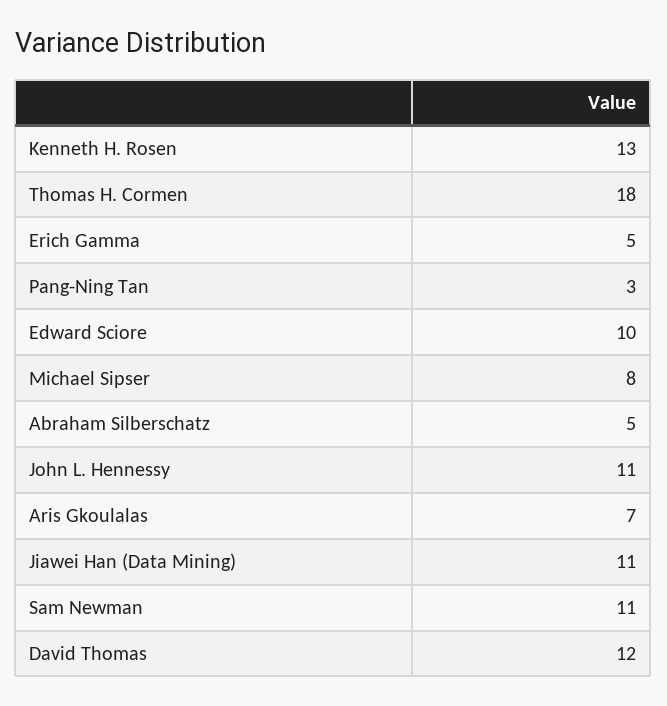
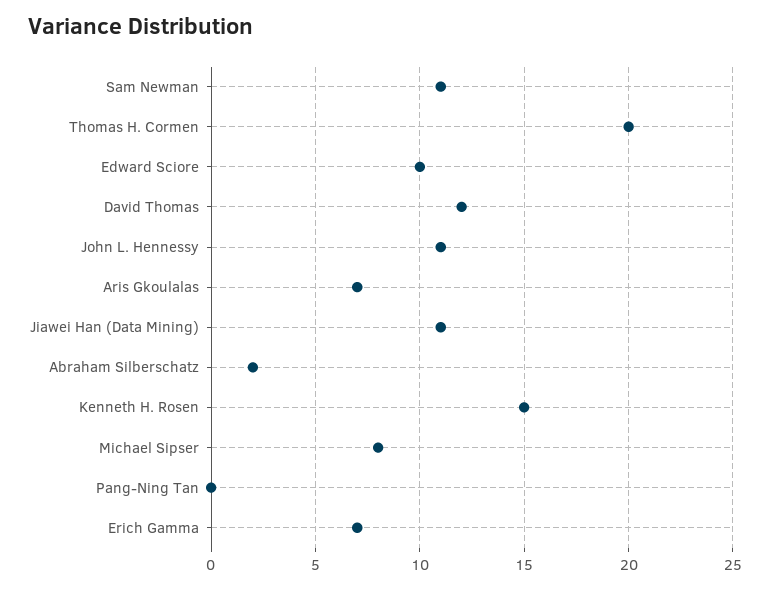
  {
-   "Kenneth H. Rosen": 13,
+   "Kenneth H. Rosen": 15,
-   "Thomas H. Cormen": 18,
+   "Thomas H. Cormen": 20,
-   "Erich Gamma": 5,
+   "Erich Gamma": 7,
-   "Pang-Ning Tan": 3,
+   "Pang-Ning Tan": 0,
    "Edward Sciore": 10,
    "Michael Sipser": 8,
-   "Abraham Silberschatz": 5,
+   "Abraham Silberschatz": 2,
    "John L. Hennessy": 11,
    "Aris Gkoulalas": 7,
    "Jiawei Han (Data Mining)": 11,
    "Sam Newman": 11,
    "David Thomas": 12
  }

